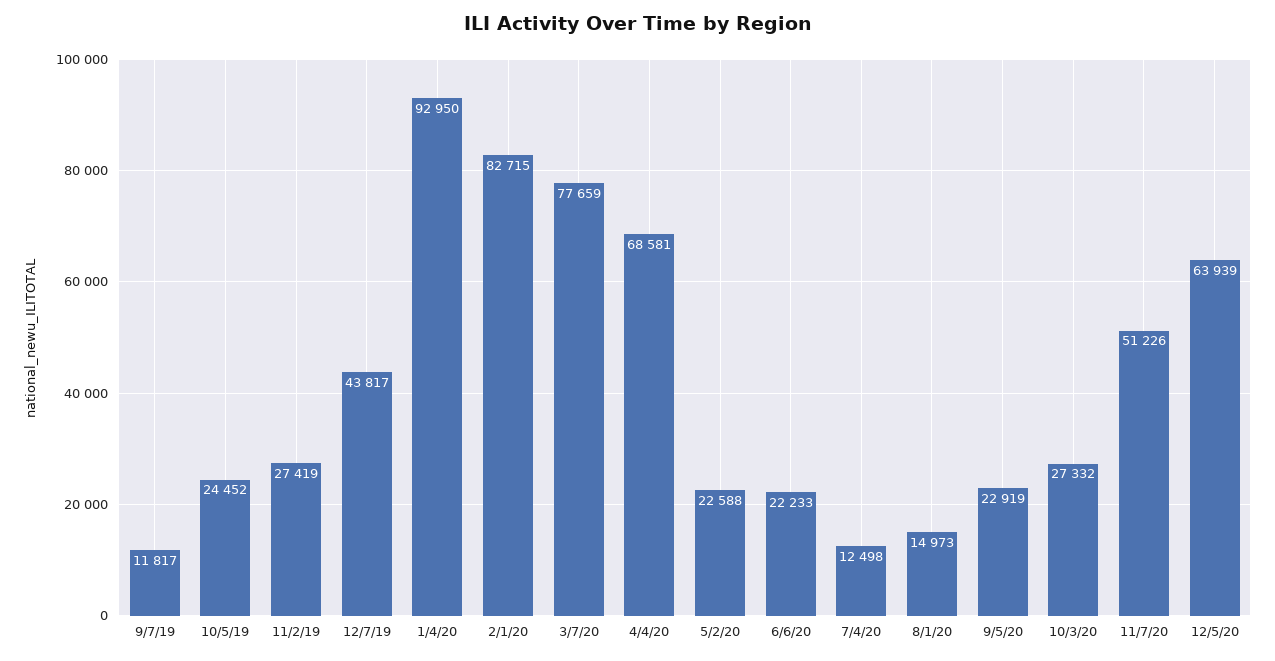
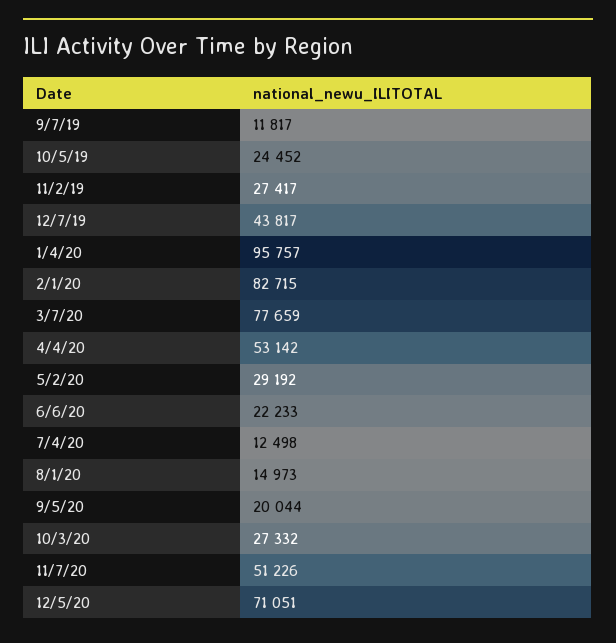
  {
    "9/7/19": 11817,
    "10/5/19": 24452,
-   "11/2/19": 27419,
+   "11/2/19": 27417,
    "12/7/19": 43817,
-   "1/4/20": 92950,
+   "1/4/20": 95757,
    "2/1/20": 82715,
    "3/7/20": 77659,
-   "4/4/20": 68581,
+   "4/4/20": 53142,
-   "5/2/20": 22588,
+   "5/2/20": 29192,
    "6/6/20": 22233,
    "7/4/20": 12498,
    "8/1/20": 14973,
-   "9/5/20": 22919,
+   "9/5/20": 20044,
    "10/3/20": 27332,
    "11/7/20": 51226,
-   "12/5/20": 63939
+   "12/5/20": 71051
  }

